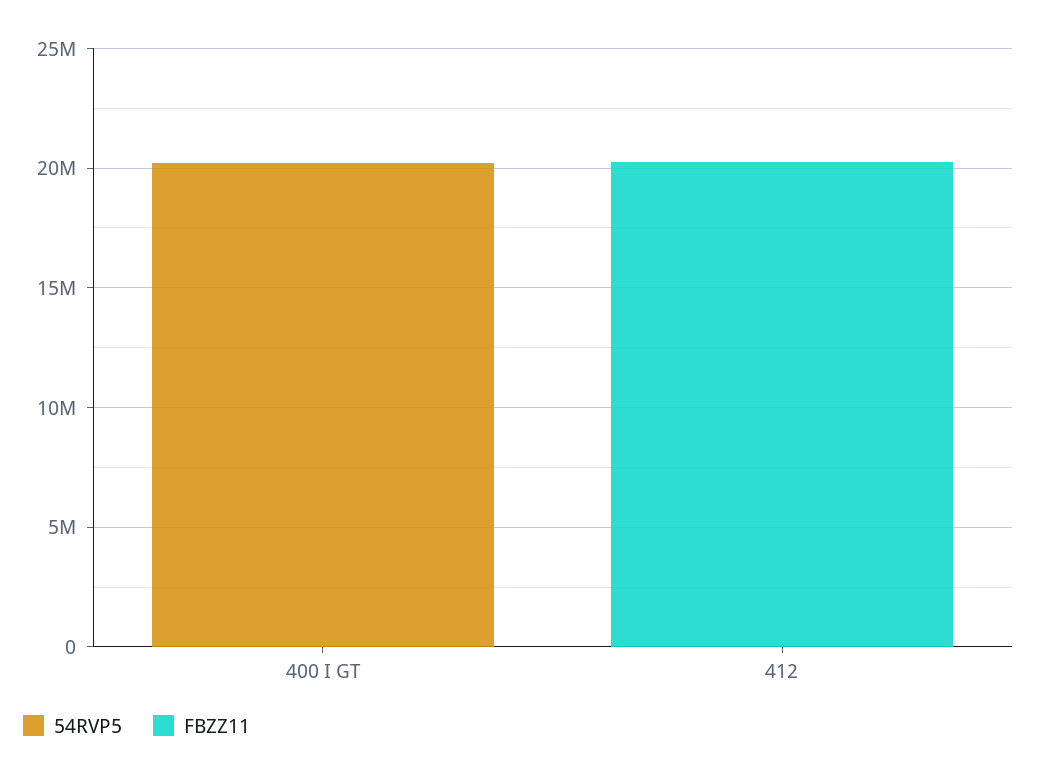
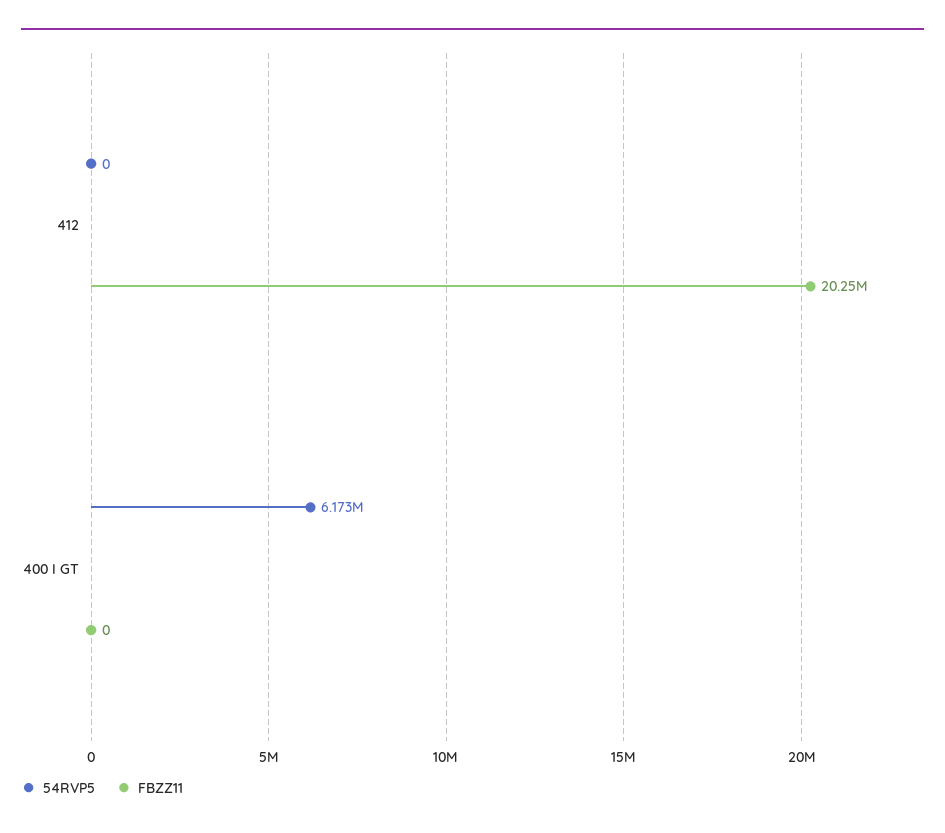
  {
    "54RVP5": {
-     "400 I GT": 20000000,
+     "400 I GT": 6173000,
      "412": 0
    },
    "FBZZ11": {
      "400 I GT": 0,
      "412": 20250000
    }
  }

